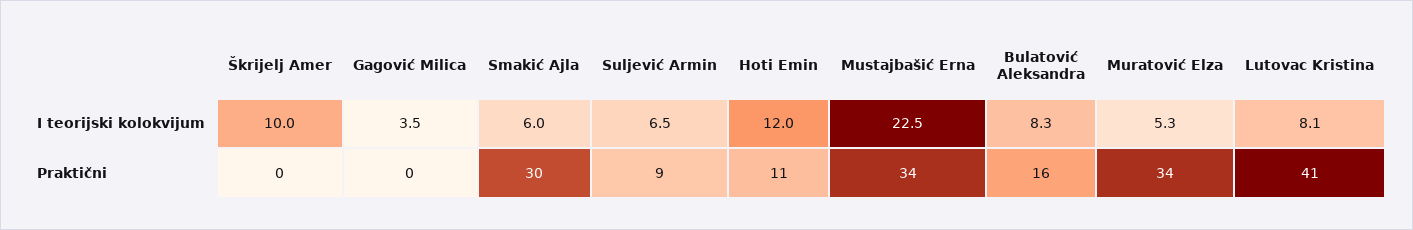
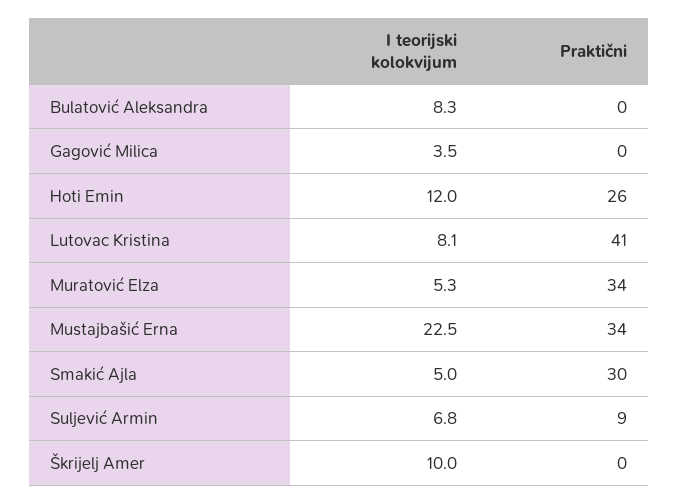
  {
    "Škrijelj Amer": {
      "I teorijski kolokvijum": 10,
      "Praktični": 0
    },
    "Gagović Milica": {
      "I teorijski kolokvijum": 3.5,
      "Praktični": 0
    },
    "Smakić Ajla": {
-     "I teorijski kolokvijum": 6,
+     "I teorijski kolokvijum": 5,
      "Praktični": 30
    },
    "Suljević Armin": {
-     "I teorijski kolokvijum": 6.5,
+     "I teorijski kolokvijum": 6.8,
      "Praktični": 9
    },
    "Hoti Emin": {
      "I teorijski kolokvijum": 12,
-     "Praktični": 11
+     "Praktični": 26
    },
    "Mustajbašić Erna": {
      "I teorijski kolokvijum": 22.5,
      "Praktični": 34
    },
    "Bulatović Aleksandra": {
      "I teorijski kolokvijum": 8.3,
-     "Praktični": 16
+     "Praktični": 0
    },
    "Muratović Elza": {
      "I teorijski kolokvijum": 5.3,
      "Praktični": 34
    },
    "Lutovac Kristina": {
      "I teorijski kolokvijum": 8.1,
      "Praktični": 41
    }
  }

